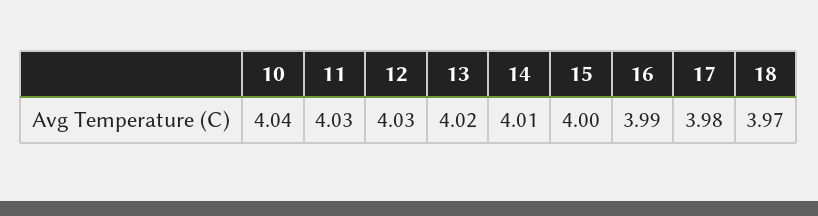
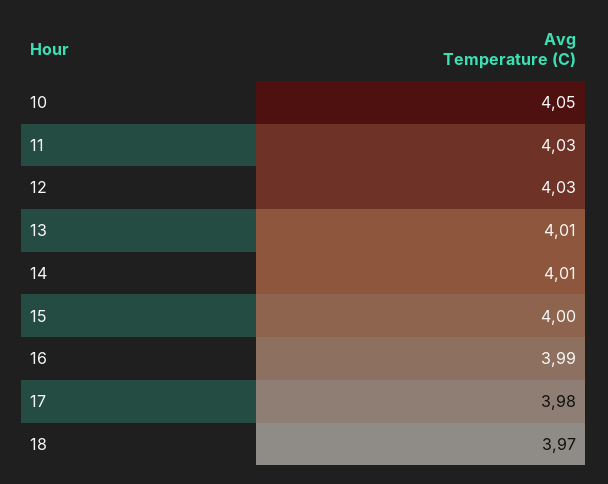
  {
-   "10": 4.04,
+   "10": 4.05,
    "11": 4.03,
    "12": 4.03,
-   "13": 4.02,
+   "13": 4.01,
    "14": 4.01,
    "15": 4,
    "16": 3.99,
    "17": 3.98,
    "18": 3.97
  }

